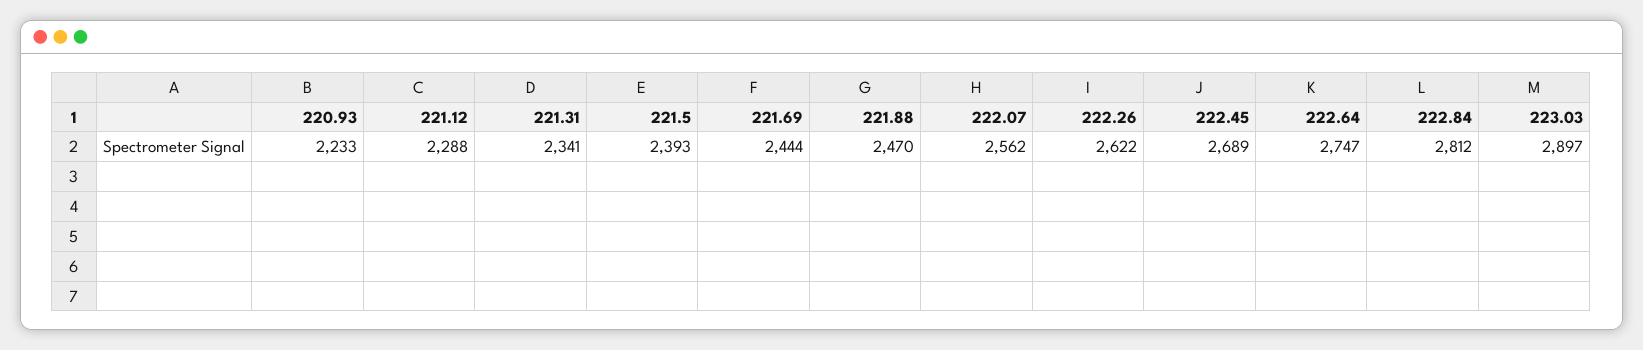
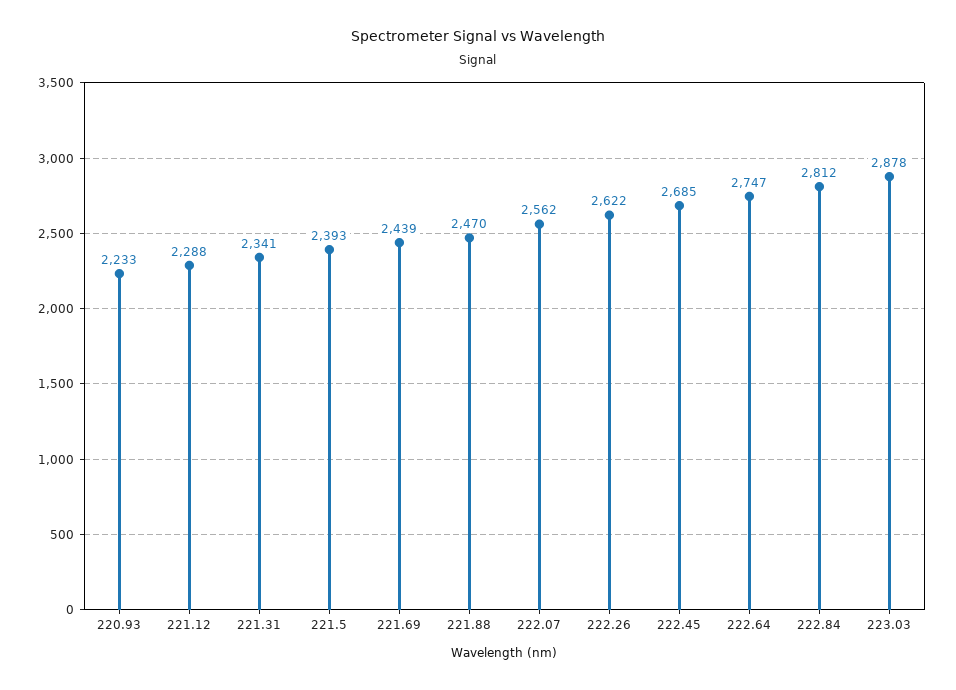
  {
    "220.93": 2233,
    "221.12": 2288,
    "221.31": 2341,
    "221.5": 2393,
-   "221.69": 2444,
+   "221.69": 2439,
    "221.88": 2470,
    "222.07": 2562,
    "222.26": 2622,
-   "222.45": 2689,
+   "222.45": 2685,
    "222.64": 2747,
    "222.84": 2812,
-   "223.03": 2897
+   "223.03": 2878
  }

